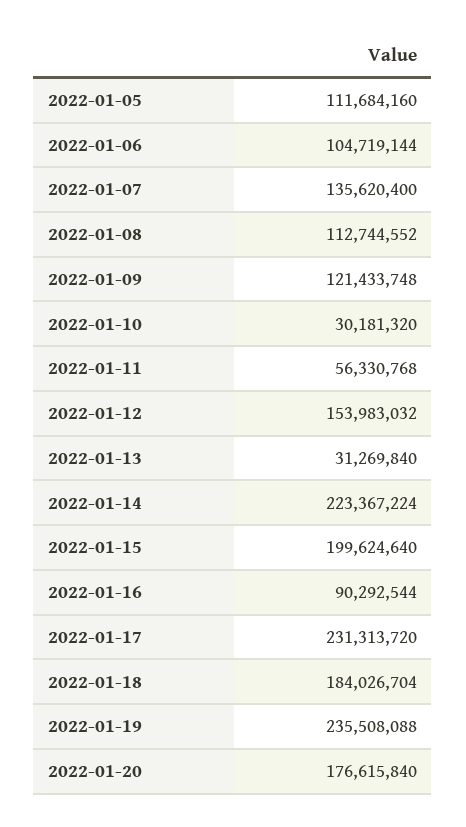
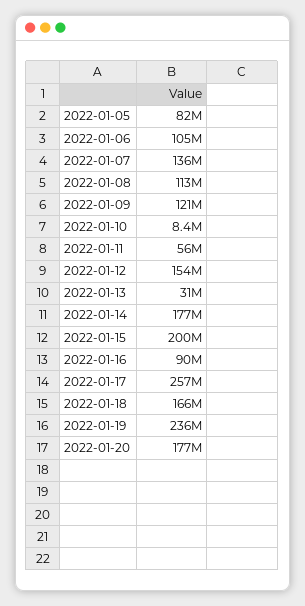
  {
-   "2022-01-05": 111684160,
+   "2022-01-05": 82000000,
    "2022-01-06": 104719144,
    "2022-01-07": 135620400,
    "2022-01-08": 112744552,
    "2022-01-09": 121433748,
-   "2022-01-10": 30181320,
+   "2022-01-10": 8400000,
    "2022-01-11": 56330768,
    "2022-01-12": 153983032,
    "2022-01-13": 31269840,
-   "2022-01-14": 223367224,
+   "2022-01-14": 177000000,
    "2022-01-15": 199624640,
    "2022-01-16": 90292544,
-   "2022-01-17": 231313720,
+   "2022-01-17": 257000000,
-   "2022-01-18": 184026704,
+   "2022-01-18": 166000000,
    "2022-01-19": 235508088,
    "2022-01-20": 176615840
  }

